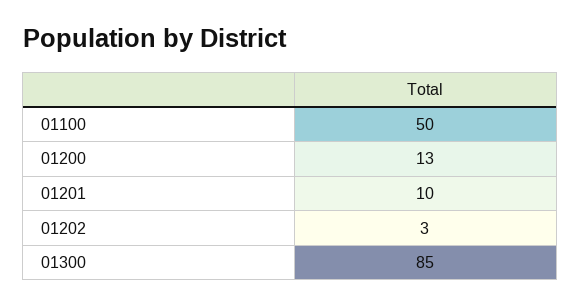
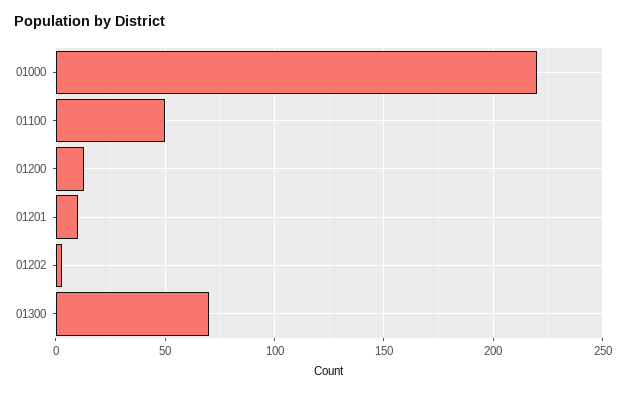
  {
    "01100": 50,
    "01200": 13,
    "01201": 10,
    "01202": 3,
-   "01300": 85
+   "01300": 70,
+   "01000": 220
  }

